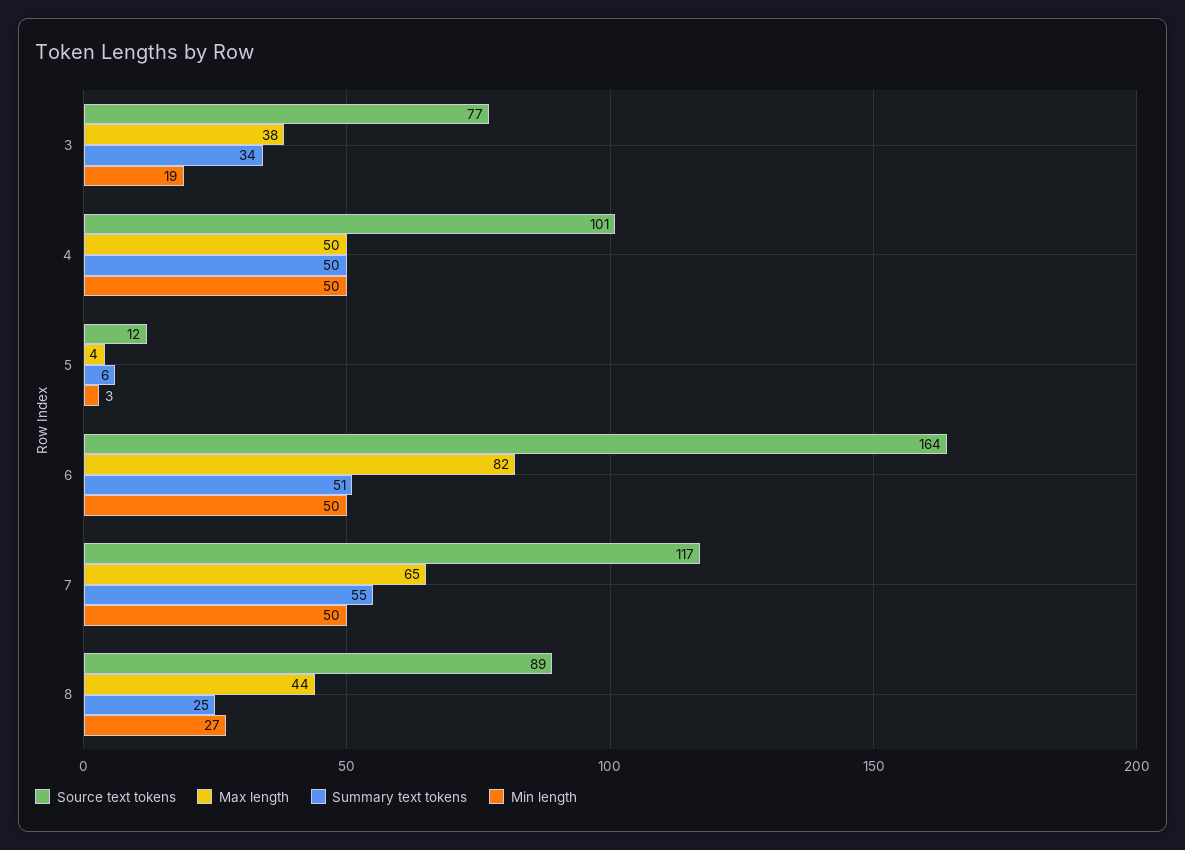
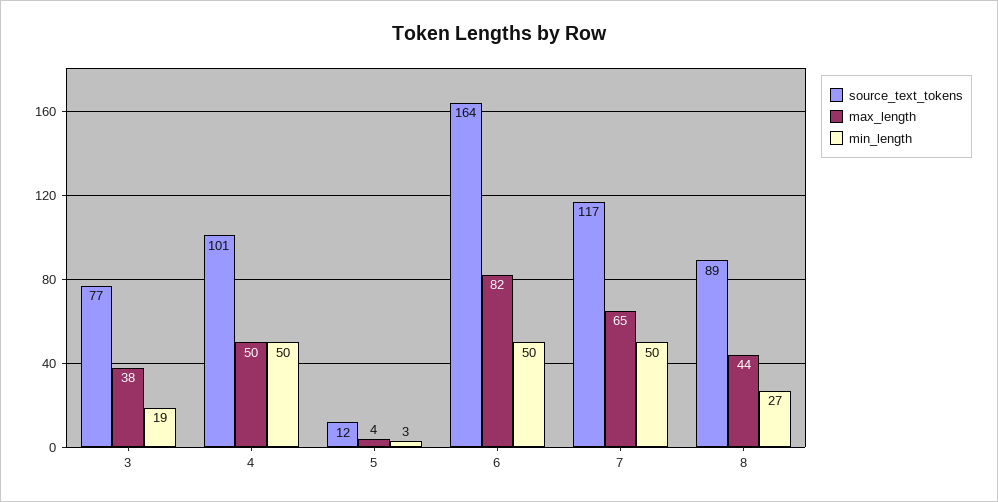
  {
    "Source text tokens": {
      "3": 77,
      "4": 101,
      "5": 12,
      "6": 164,
      "7": 117,
      "8": 89
    },
    "Max length": {
      "3": 38,
      "4": 50,
      "5": 4,
      "6": 82,
      "7": 65,
      "8": 44
    },
-   "Summary text tokens": {
-     "3": 34,
-     "4": 50,
-     "5": 6,
-     "6": 51,
-     "7": 55,
-     "8": 25
-   },
    "Min length": {
      "3": 19,
      "4": 50,
      "5": 3,
      "6": 50,
      "7": 50,
      "8": 27
    }
  }

